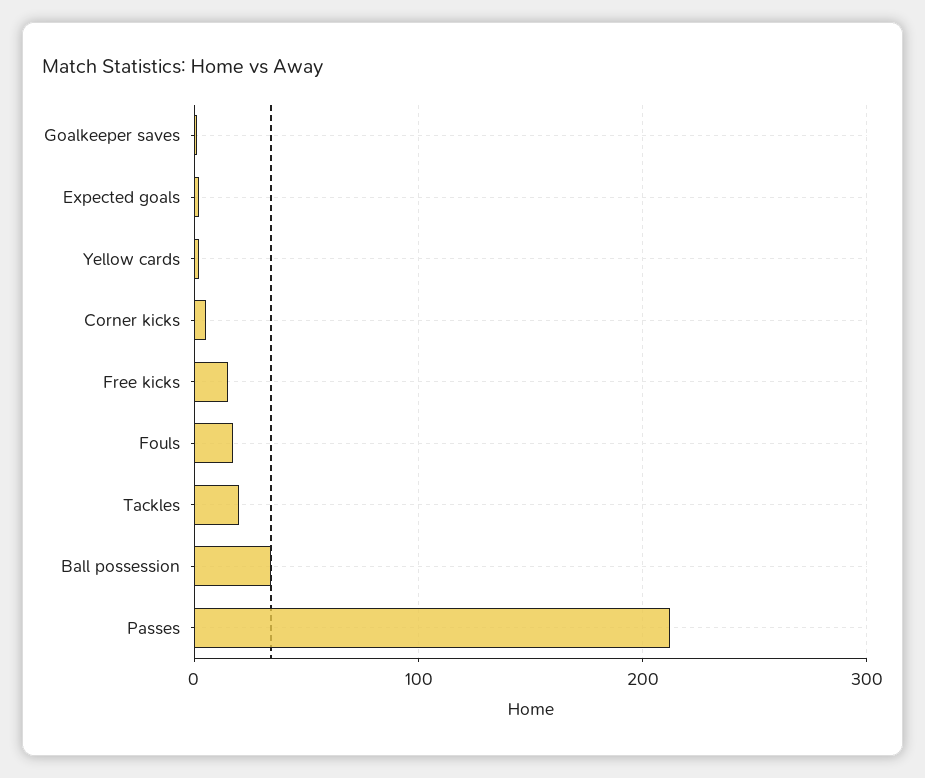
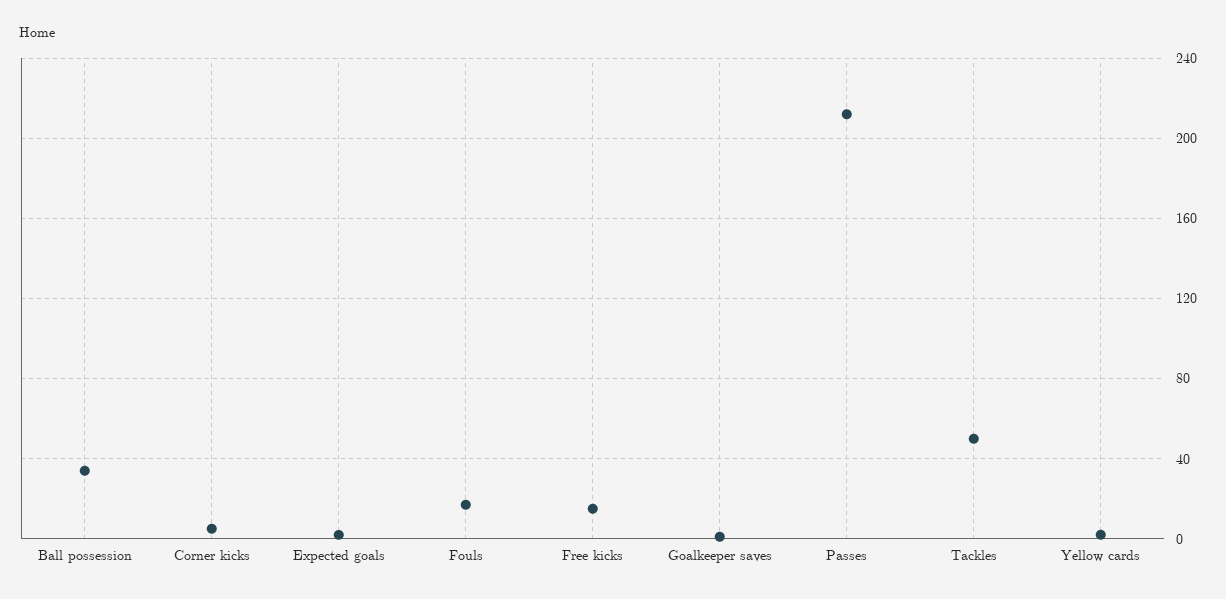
  {
    "Goalkeeper saves": 0,
    "Expected goals": 0,
    "Yellow cards": 0,
    "Corner kicks": 5,
    "Free kicks": 15,
    "Fouls": 15,
-   "Tackles": 20,
+   "Tackles": 50,
    "Ball possession": 35,
    "Passes": 210
  }

